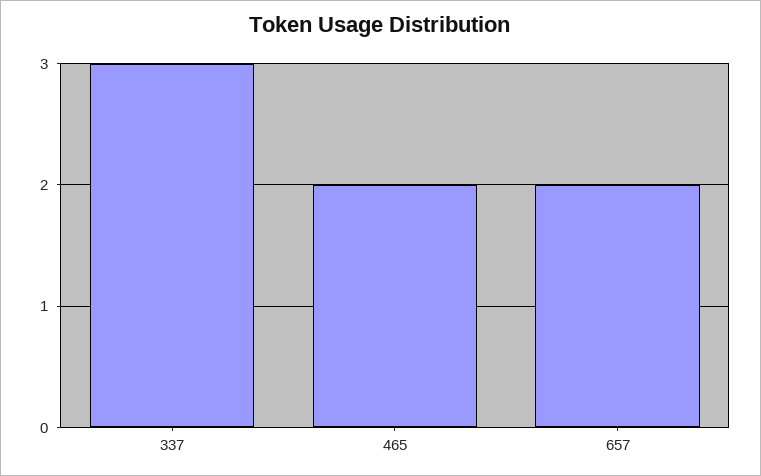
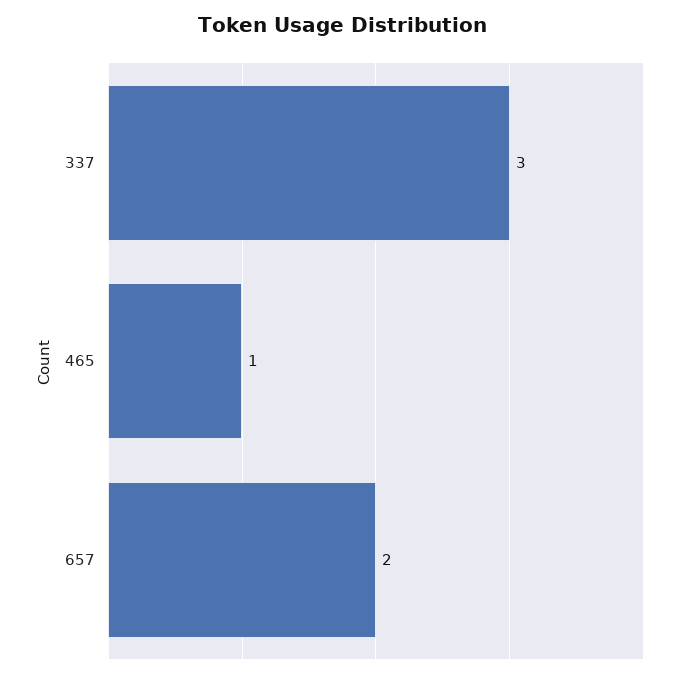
  {
    "337": 3,
-   "465": 2,
+   "465": 1,
    "657": 2
  }

